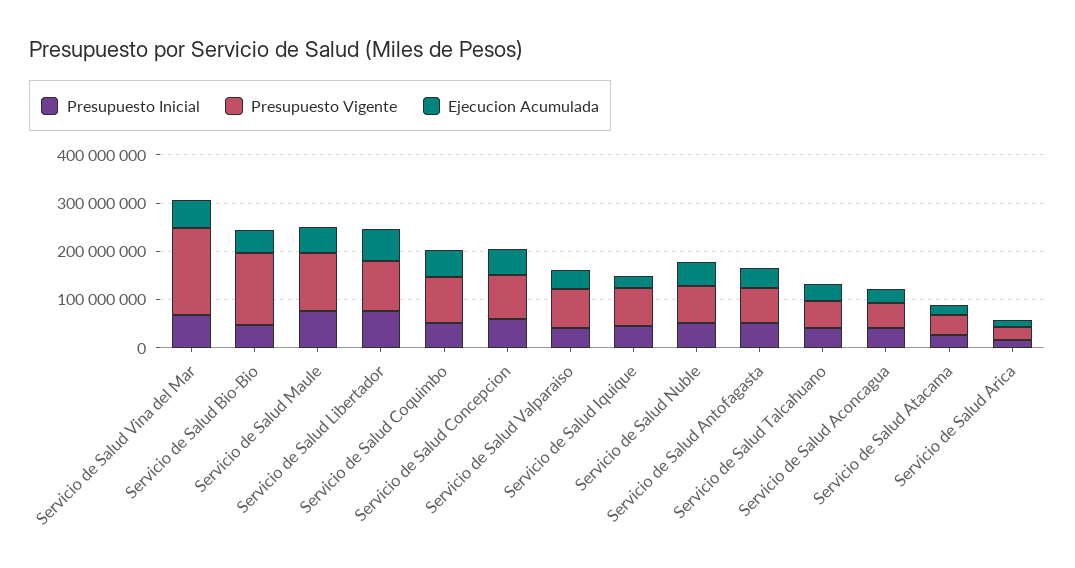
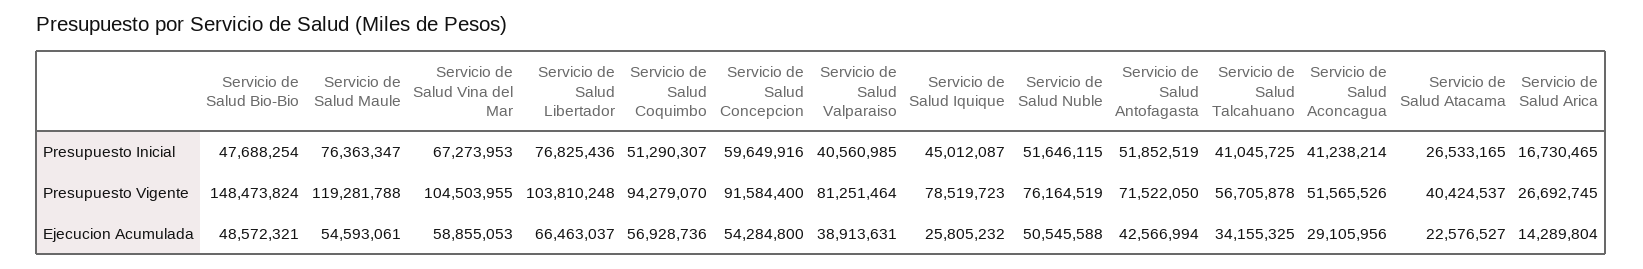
  {
    "Presupuesto Inicial": {
      "Servicio de Salud Vina del Mar": 67273953,
      "Servicio de Salud Bio-Bio": 47688254,
      "Servicio de Salud Maule": 76363347,
      "Servicio de Salud Libertador": 76825436,
      "Servicio de Salud Coquimbo": 51290307,
      "Servicio de Salud Concepcion": 59649916,
      "Servicio de Salud Valparaiso": 40560985,
      "Servicio de Salud Iquique": 45012087,
      "Servicio de Salud Nuble": 51646115,
      "Servicio de Salud Antofagasta": 51852519,
      "Servicio de Salud Talcahuano": 41045725,
      "Servicio de Salud Aconcagua": 41238214,
      "Servicio de Salud Atacama": 26533165,
      "Servicio de Salud Arica": 16730465
    },
    "Presupuesto Vigente": {
-     "Servicio de Salud Vina del Mar": 180000000,
+     "Servicio de Salud Vina del Mar": 104503955,
      "Servicio de Salud Bio-Bio": 148473824,
      "Servicio de Salud Maule": 119281788,
      "Servicio de Salud Libertador": 103810248,
      "Servicio de Salud Coquimbo": 94279070,
      "Servicio de Salud Concepcion": 91584400,
      "Servicio de Salud Valparaiso": 81251464,
      "Servicio de Salud Iquique": 78519723,
      "Servicio de Salud Nuble": 76164519,
      "Servicio de Salud Antofagasta": 71522050,
      "Servicio de Salud Talcahuano": 56705878,
      "Servicio de Salud Aconcagua": 51565526,
      "Servicio de Salud Atacama": 40424537,
      "Servicio de Salud Arica": 26692745
    },
    "Ejecucion Acumulada": {
      "Servicio de Salud Vina del Mar": 58855053,
      "Servicio de Salud Bio-Bio": 48572321,
      "Servicio de Salud Maule": 54593061,
      "Servicio de Salud Libertador": 66463037,
      "Servicio de Salud Coquimbo": 56928736,
      "Servicio de Salud Concepcion": 54284800,
      "Servicio de Salud Valparaiso": 38913631,
      "Servicio de Salud Iquique": 25805232,
      "Servicio de Salud Nuble": 50545588,
      "Servicio de Salud Antofagasta": 42566994,
      "Servicio de Salud Talcahuano": 34155325,
      "Servicio de Salud Aconcagua": 29105956,
      "Servicio de Salud Atacama": 22576527,
      "Servicio de Salud Arica": 14289804
    }
  }

